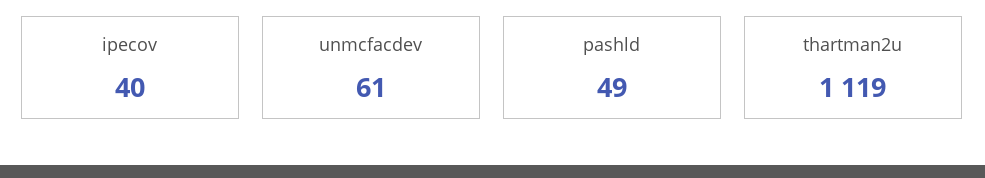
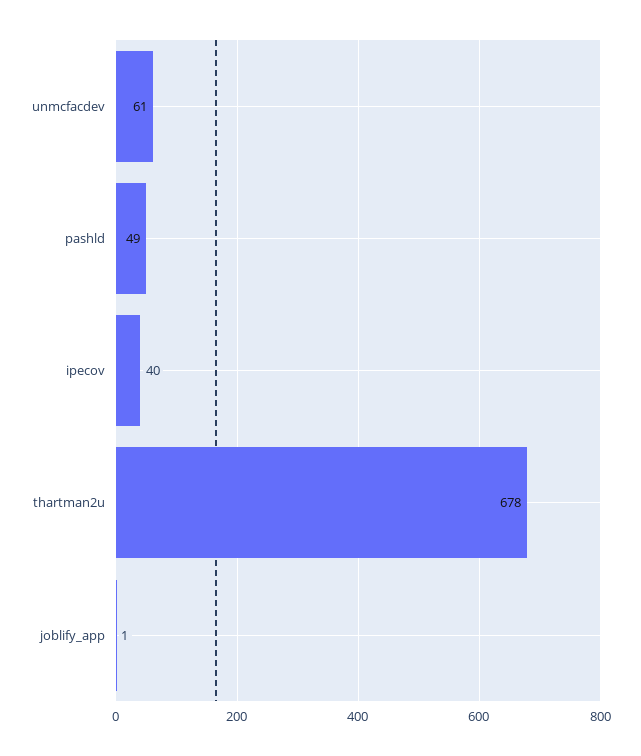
  {
    "ipecov": 40,
    "unmcfacdev": 61,
    "pashld": 49,
-   "thartman2u": 1119
+   "thartman2u": 678,
+   "joblify_app": 1
  }

